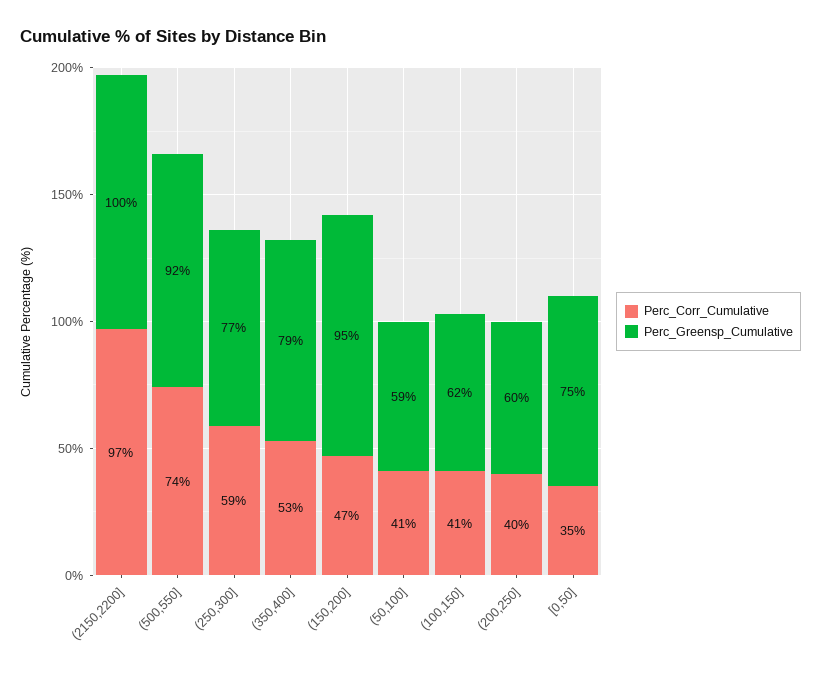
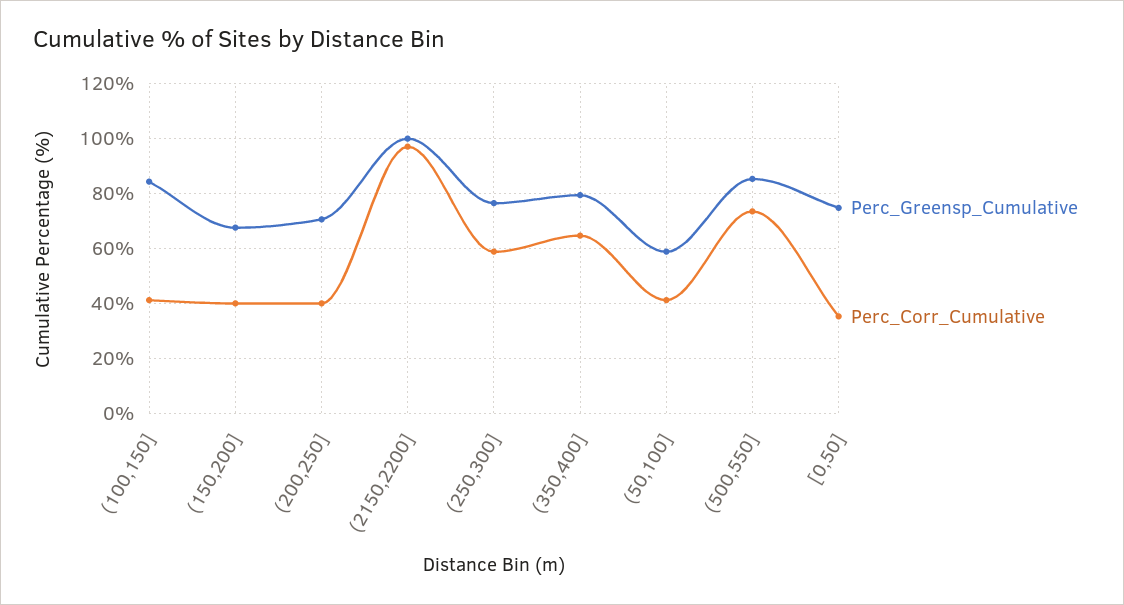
  {
    "Perc_Corr_Cumulative": {
      "(2150,2200]": 97,
      "(500,550]": 74,
      "(250,300]": 59,
-     "(350,400]": 53,
+     "(350,400]": 65,
-     "(150,200]": 47,
+     "(150,200]": 40,
      "(50,100]": 41,
      "(100,150]": 41,
      "(200,250]": 40,
      "[0,50]": 35
    },
    "Perc_Greensp_Cumulative": {
      "(2150,2200]": 100,
-     "(500,550]": 92,
+     "(500,550]": 85,
      "(250,300]": 77,
      "(350,400]": 79,
-     "(150,200]": 95,
+     "(150,200]": 67.5,
      "(50,100]": 59,
-     "(100,150]": 62,
+     "(100,150]": 85,
-     "(200,250]": 60,
+     "(200,250]": 70,
      "[0,50]": 75
    }
  }

